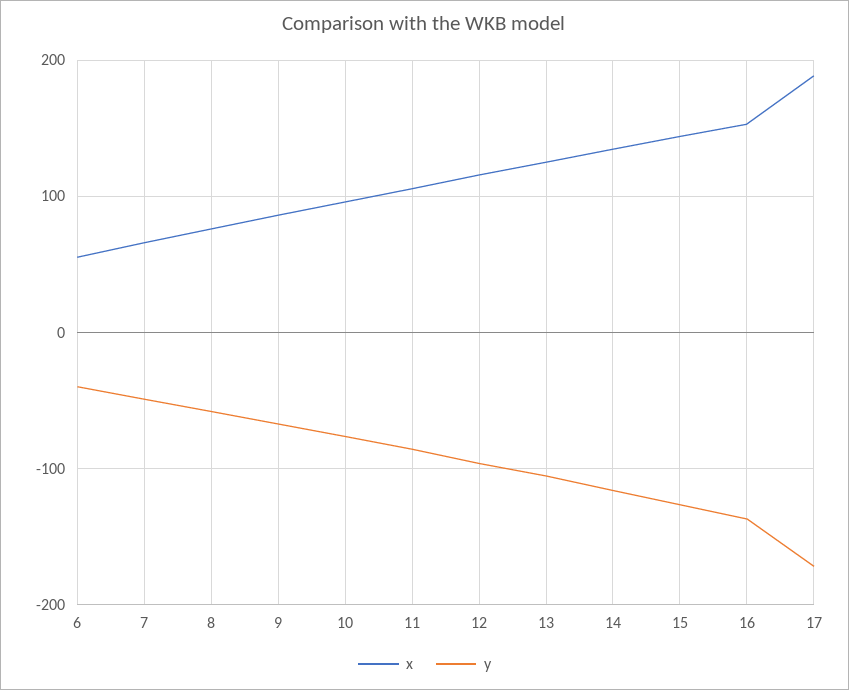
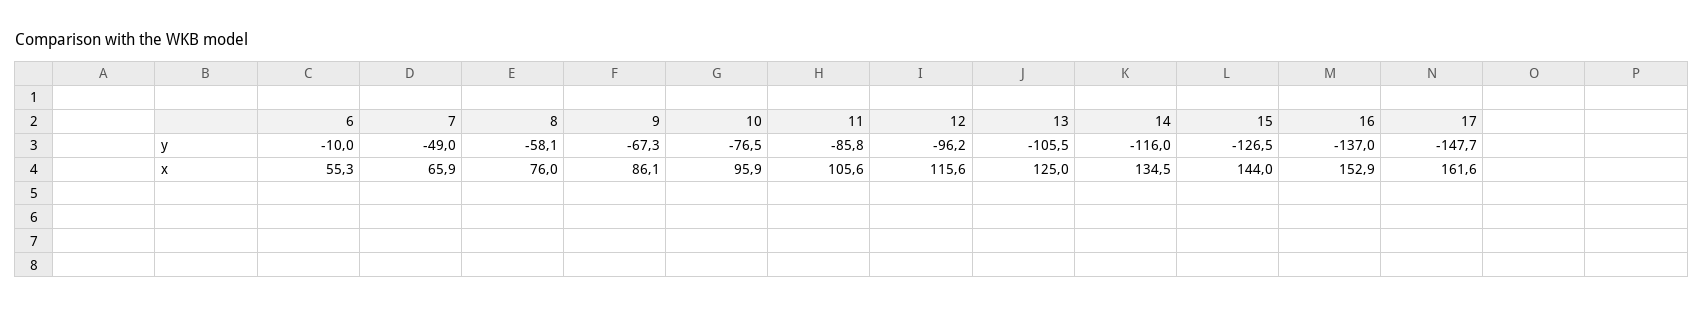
  {
    "x": {
      "6": 55.3,
      "7": 65.9,
      "8": 76,
      "9": 86.1,
      "10": 95.9,
      "11": 105.6,
      "12": 115.6,
      "13": 125,
      "14": 134.5,
      "15": 144,
      "16": 152.9,
-     "17": 190
+     "17": 161.6
    },
    "y": {
-     "6": -40,
+     "6": -10,
      "7": -49,
      "8": -58.1,
      "9": -67.3,
      "10": -76.5,
      "11": -85.8,
      "12": -96.2,
      "13": -105.5,
      "14": -116,
      "15": -126.5,
      "16": -137,
-     "17": -170
+     "17": -147.7
    }
  }

